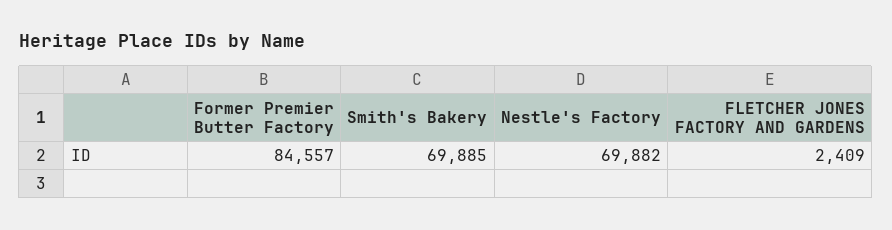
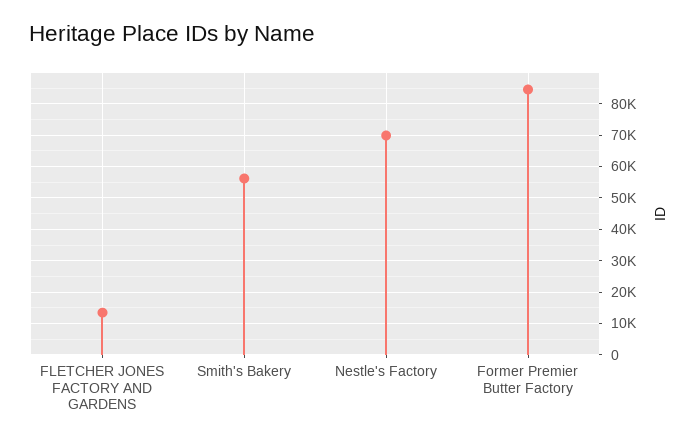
  {
    "Former Premier Butter Factory": 84557,
-   "Smith's Bakery": 69885,
+   "Smith's Bakery": 56000,
    "Nestle's Factory": 69882,
-   "FLETCHER JONES FACTORY AND GARDENS": 2409
+   "FLETCHER JONES FACTORY AND GARDENS": 14000
  }

